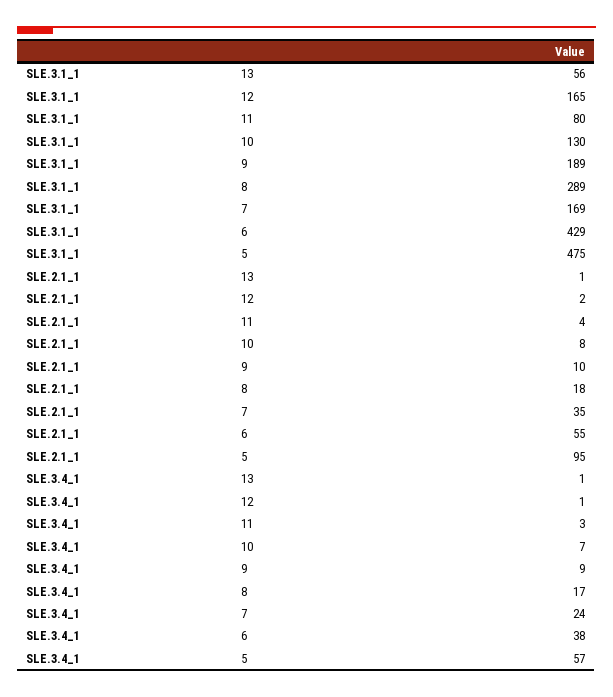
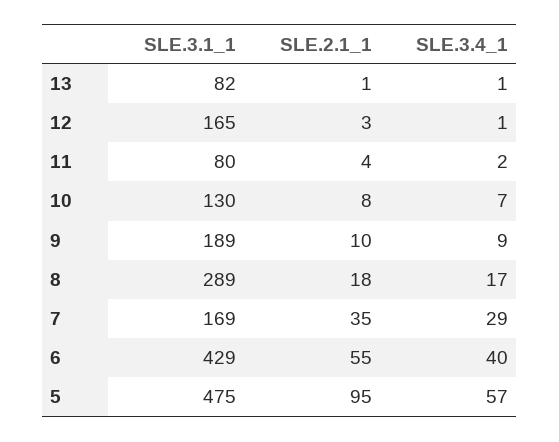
  {
    "SLE.3.1_1": {
-     "13": 56,
+     "13": 82,
      "12": 165,
      "11": 80,
      "10": 130,
      "9": 189,
      "8": 289,
      "7": 169,
      "6": 429,
      "5": 475
    },
    "SLE.2.1_1": {
      "13": 1,
-     "12": 2,
+     "12": 3,
      "11": 4,
      "10": 8,
      "9": 10,
      "8": 18,
      "7": 35,
      "6": 55,
      "5": 95
    },
    "SLE.3.4_1": {
      "13": 1,
      "12": 1,
-     "11": 3,
+     "11": 2,
      "10": 7,
      "9": 9,
      "8": 17,
-     "7": 24,
+     "7": 29,
-     "6": 38,
+     "6": 40,
      "5": 57
    }
  }

